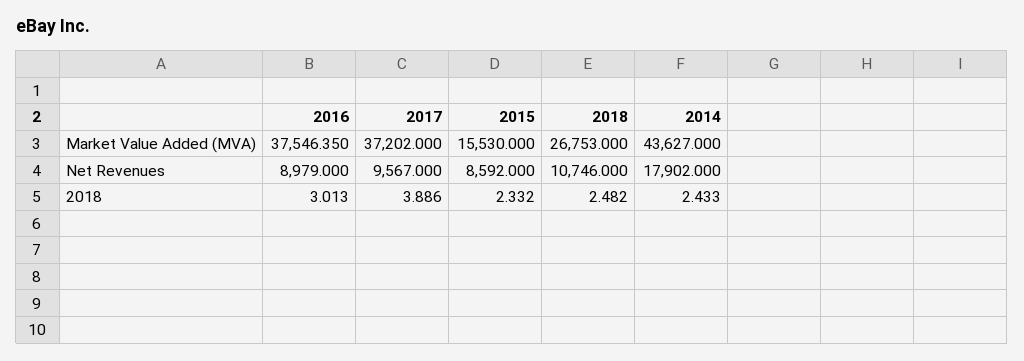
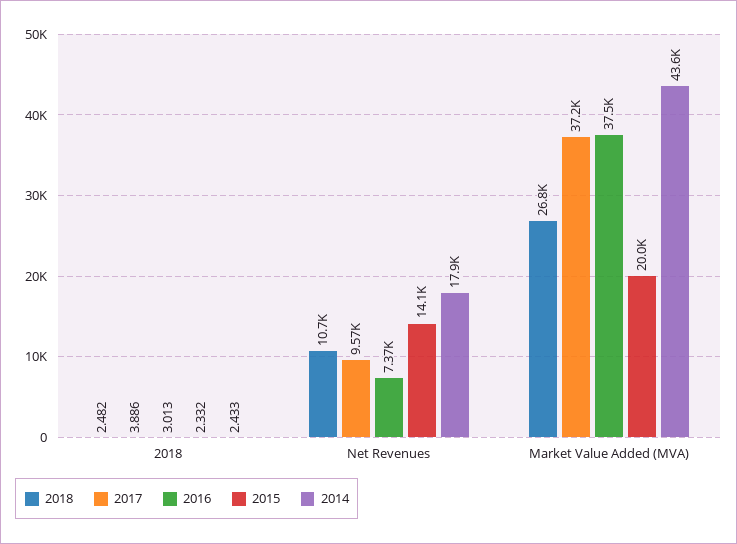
  {
    "2016": {
      "Market Value Added (MVA)": 37546.35,
-     "Net Revenues": 8979,
+     "Net Revenues": 7370,
      "2018": 3.013
    },
    "2017": {
      "Market Value Added (MVA)": 37202,
      "Net Revenues": 9567,
      "2018": 3.886
    },
    "2015": {
-     "Market Value Added (MVA)": 15530,
+     "Market Value Added (MVA)": 20000,
-     "Net Revenues": 8592,
+     "Net Revenues": 14100,
      "2018": 2.332
    },
    "2018": {
      "Market Value Added (MVA)": 26753,
      "Net Revenues": 10746,
      "2018": 2.482
    },
    "2014": {
      "Market Value Added (MVA)": 43627,
      "Net Revenues": 17902,
      "2018": 2.433
    }
  }

